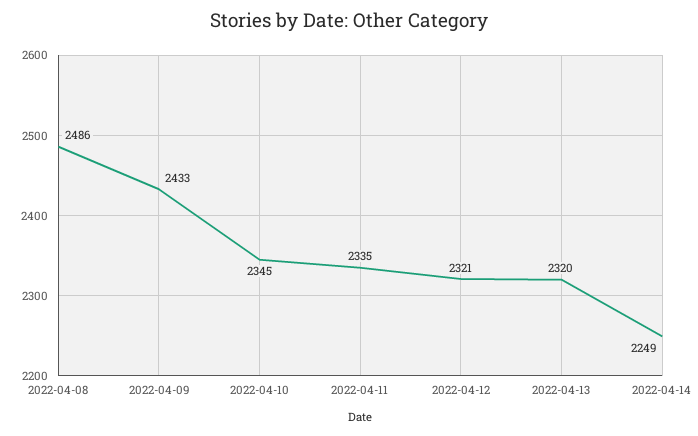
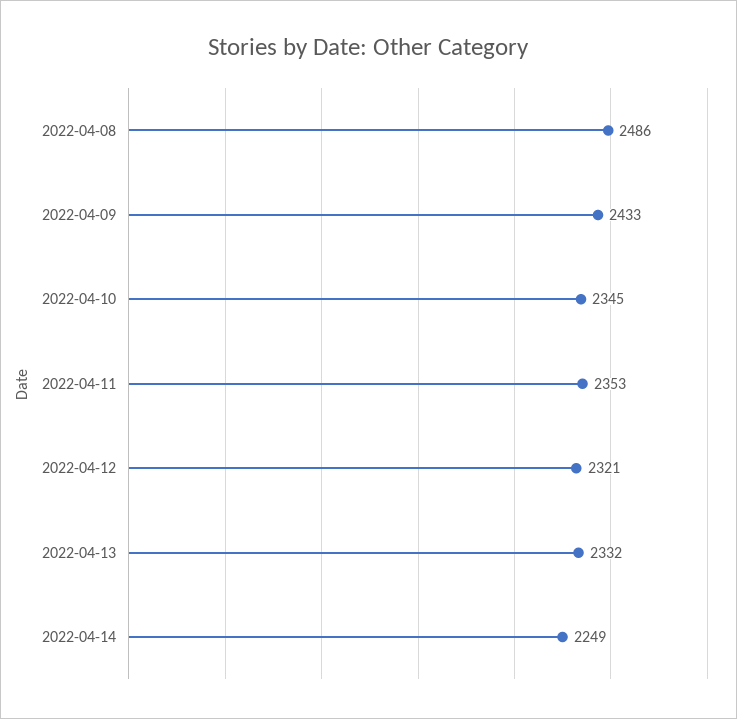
  {
    "2022-04-08": 2486,
    "2022-04-09": 2433,
    "2022-04-10": 2345,
-   "2022-04-11": 2335,
+   "2022-04-11": 2353,
    "2022-04-12": 2321,
-   "2022-04-13": 2320,
+   "2022-04-13": 2332,
    "2022-04-14": 2249
  }

